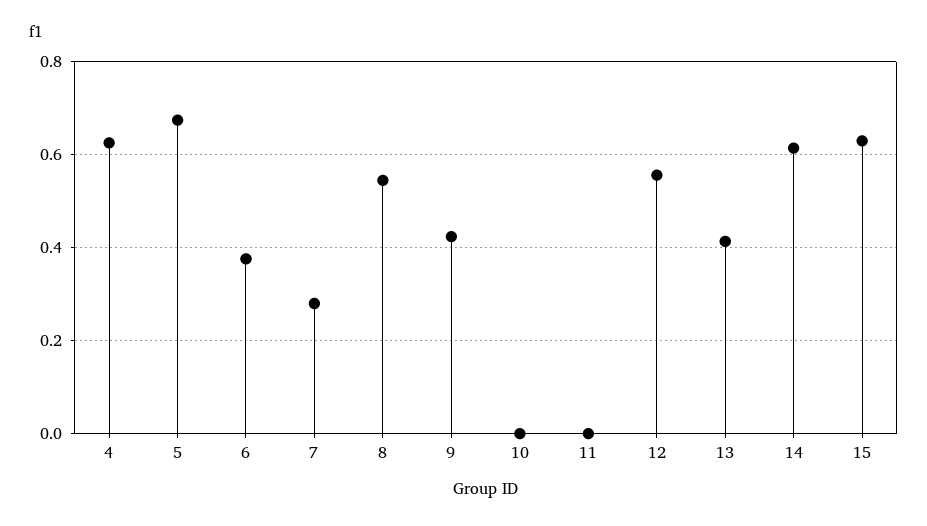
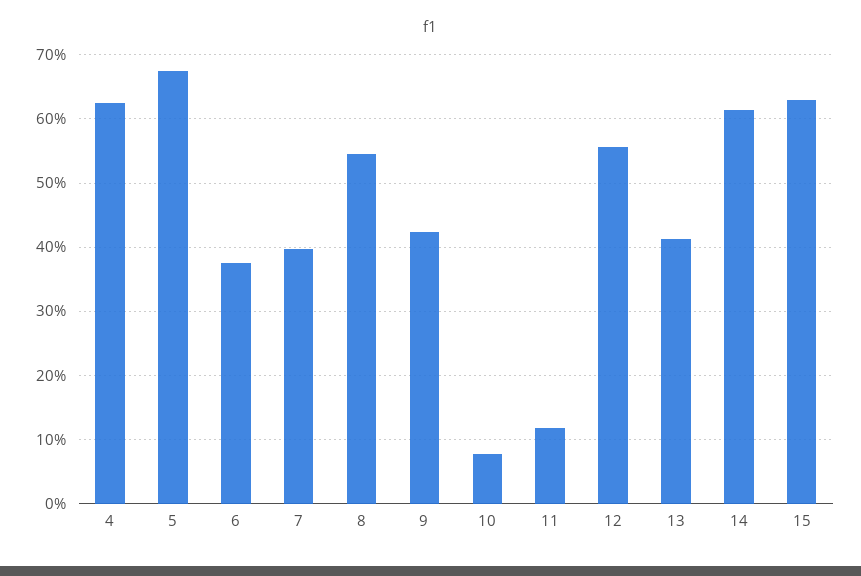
  {
    "4": 0.63,
    "5": 0.67,
    "6": 0.38,
-   "7": 0.28,
+   "7": 0.4,
    "8": 0.54,
    "9": 0.42,
-   "10": 0,
+   "10": 0.08,
-   "11": 0,
+   "11": 0.12,
    "12": 0.56,
    "13": 0.41,
    "14": 0.61,
    "15": 0.63
  }

